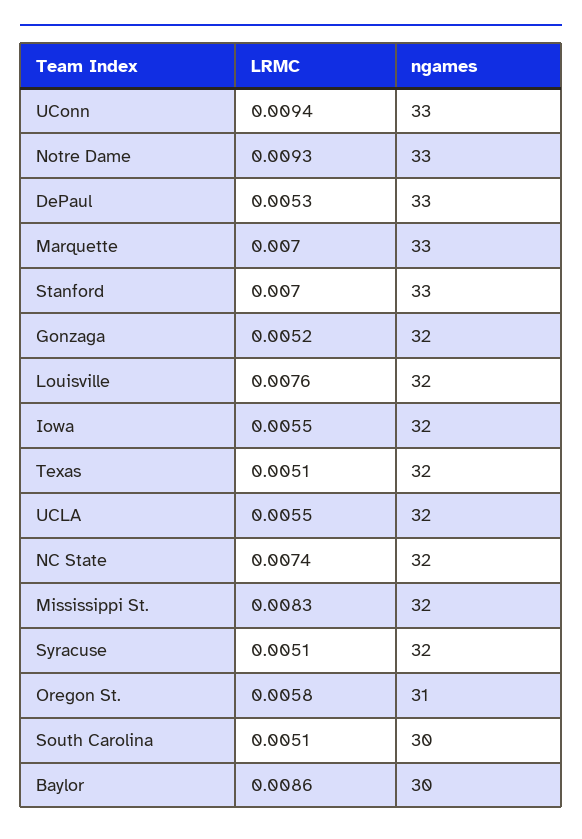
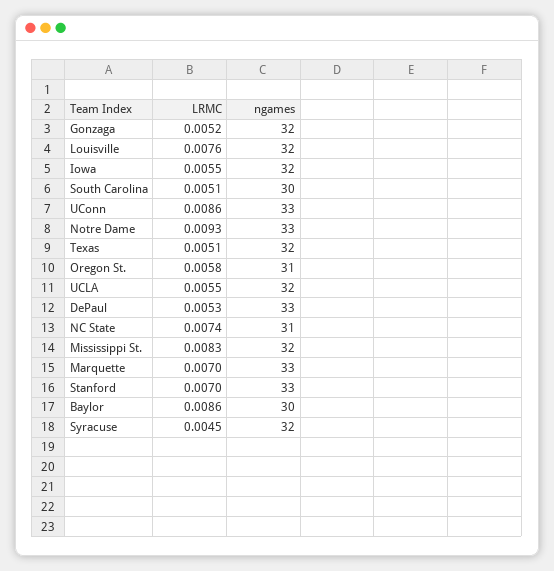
  {
    "LRMC": {
-     "UConn": 0.0094,
+     "UConn": 0.0086,
      "Notre Dame": 0.0093,
      "DePaul": 0.0053,
      "Marquette": 0.007,
      "Stanford": 0.007,
      "Gonzaga": 0.0052,
      "Louisville": 0.0076,
      "Iowa": 0.0055,
      "Texas": 0.0051,
      "UCLA": 0.0055,
      "NC State": 0.0074,
      "Mississippi St.": 0.0083,
-     "Syracuse": 0.0051,
+     "Syracuse": 0.0045,
      "Oregon St.": 0.0058,
      "South Carolina": 0.0051,
      "Baylor": 0.0086
    },
    "ngames": {
      "UConn": 33,
      "Notre Dame": 33,
      "DePaul": 33,
      "Marquette": 33,
      "Stanford": 33,
      "Gonzaga": 32,
      "Louisville": 32,
      "Iowa": 32,
      "Texas": 32,
      "UCLA": 32,
-     "NC State": 32,
+     "NC State": 31,
      "Mississippi St.": 32,
      "Syracuse": 32,
      "Oregon St.": 31,
      "South Carolina": 30,
      "Baylor": 30
    }
  }

